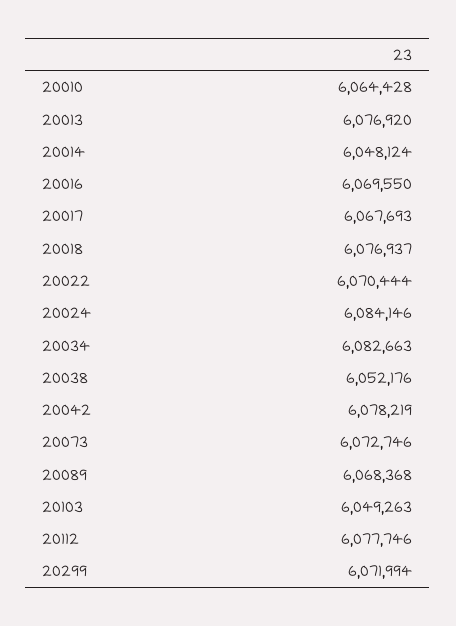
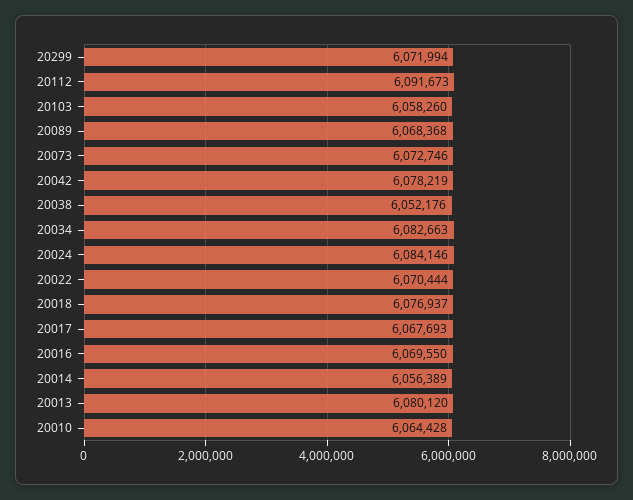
  {
    "20010": 6064428,
-   "20013": 6076920,
+   "20013": 6080120,
-   "20014": 6048124,
+   "20014": 6056389,
    "20016": 6069550,
    "20017": 6067693,
    "20018": 6076937,
    "20022": 6070444,
    "20024": 6084146,
    "20034": 6082663,
    "20038": 6052176,
    "20042": 6078219,
    "20073": 6072746,
    "20089": 6068368,
-   "20103": 6049263,
+   "20103": 6058260,
-   "20112": 6077746,
+   "20112": 6091673,
    "20299": 6071994
  }

